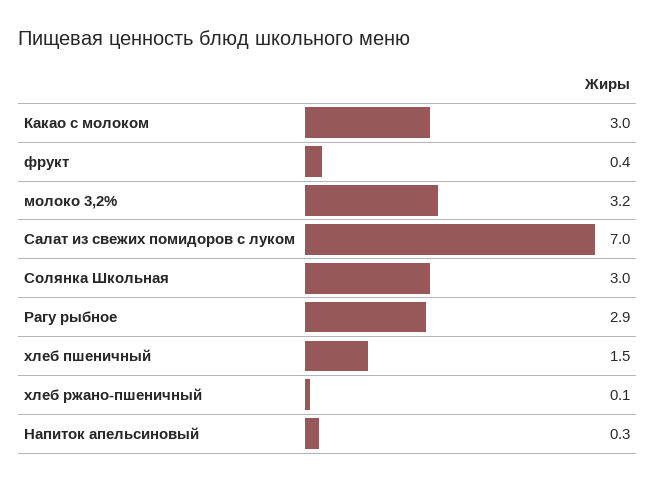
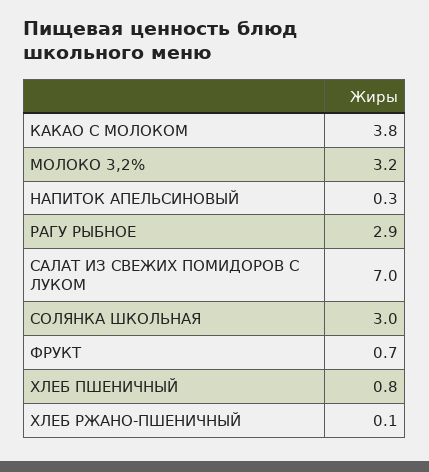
  {
-   "Какао с молоком": 3,
+   "Какао с молоком": 3.8,
-   "фрукт": 0.4,
+   "фрукт": 0.7,
    "молоко 3,2%": 3.2,
    "Салат из свежих помидоров с луком": 7,
    "Солянка Школьная": 3,
    "Рагу рыбное": 2.9,
-   "хлеб пшеничный": 1.5,
+   "хлеб пшеничный": 0.8,
    "хлеб ржано-пшеничный": 0.1,
    "Напиток апельсиновый": 0.3
  }

